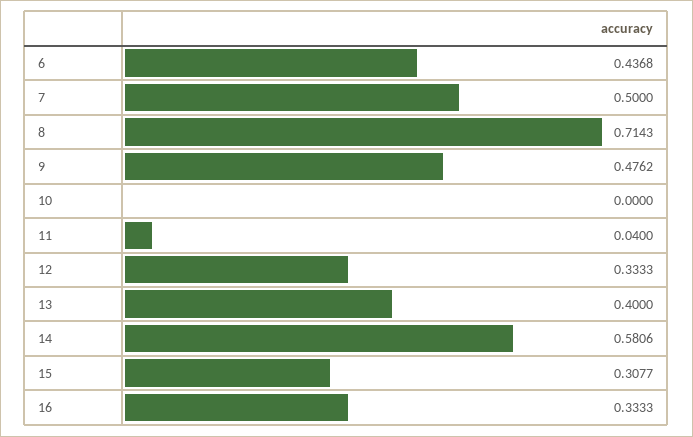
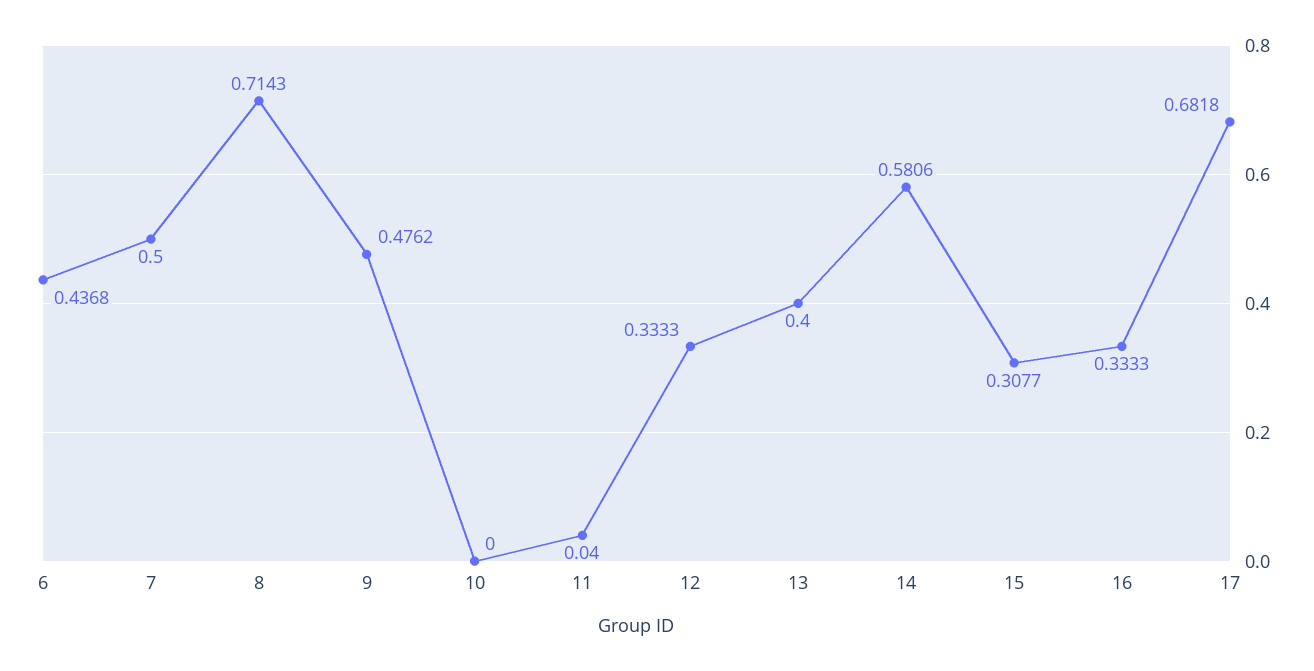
  {
    "6": 0.4368,
    "7": 0.5,
    "8": 0.7143,
    "9": 0.4762,
    "10": 0,
    "11": 0.04,
    "12": 0.3333,
    "13": 0.4,
    "14": 0.5806,
    "15": 0.3077,
-   "16": 0.3333
+   "16": 0.3333,
+   "17": 0.6818
  }

